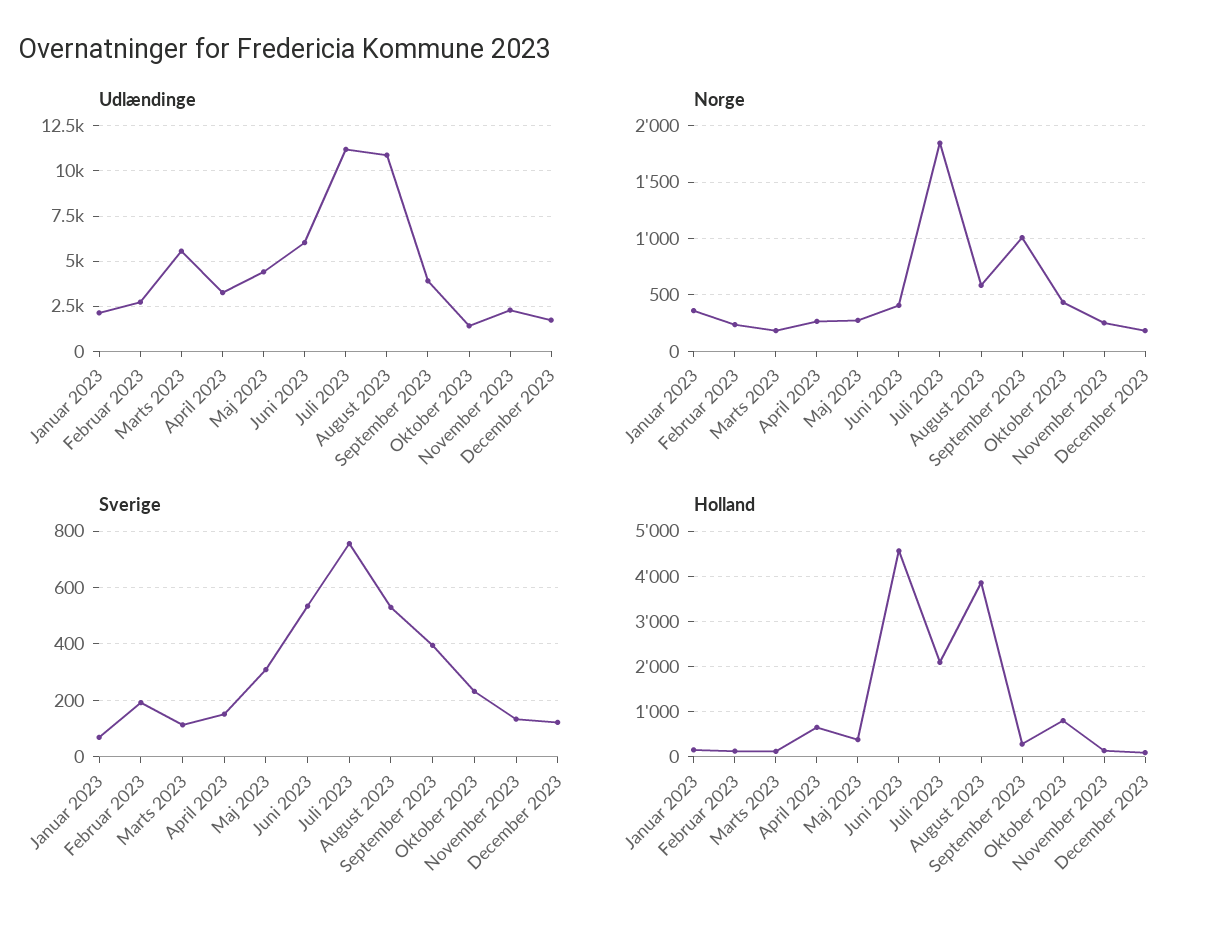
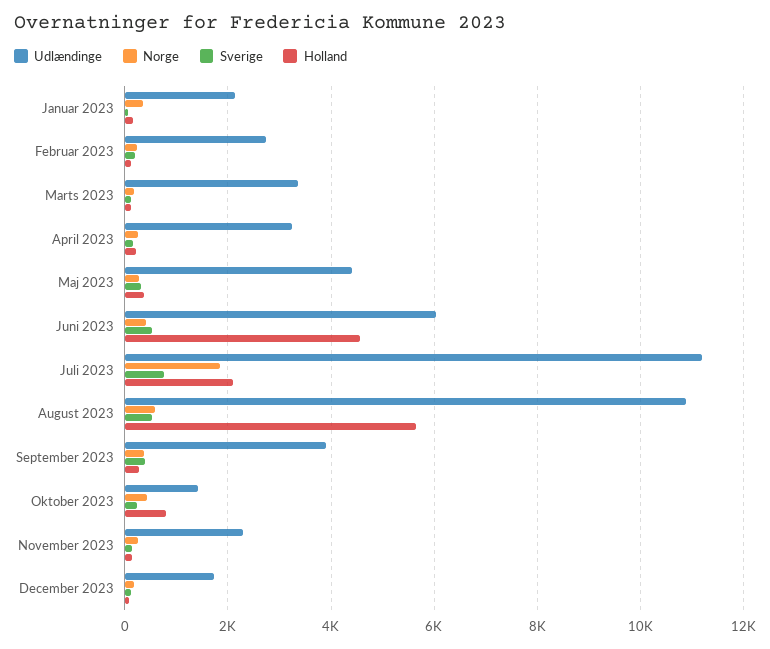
  {
    "Udlændinge": {
      "Januar 2023": 2200,
      "Februar 2023": 2800,
-     "Marts 2023": 5500,
+     "Marts 2023": 3400,
      "April 2023": 3200,
      "Maj 2023": 4400,
      "Juni 2023": 6000,
      "Juli 2023": 11200,
      "August 2023": 10800,
      "September 2023": 4000,
      "Oktober 2023": 1400,
      "November 2023": 2200,
      "December 2023": 1800
    },
    "Norge": {
      "Januar 2023": 400,
      "Februar 2023": 200,
      "Marts 2023": 200,
      "April 2023": 300,
      "Maj 2023": 300,
      "Juni 2023": 400,
      "Juli 2023": 1800,
      "August 2023": 600,
-     "September 2023": 1000,
+     "September 2023": 400,
      "Oktober 2023": 400,
      "November 2023": 300,
      "December 2023": 200
    },
    "Sverige": {
      "Januar 2023": 75,
      "Februar 2023": 200,
      "Marts 2023": 125,
      "April 2023": 150,
      "Maj 2023": 300,
      "Juni 2023": 525,
      "Juli 2023": 750,
      "August 2023": 525,
      "September 2023": 400,
      "Oktober 2023": 225,
      "November 2023": 125,
      "December 2023": 125
    },
    "Holland": {
      "Januar 2023": 200,
      "Februar 2023": 200,
      "Marts 2023": 200,
-     "April 2023": 600,
+     "April 2023": 200,
      "Maj 2023": 400,
      "Juni 2023": 4600,
      "Juli 2023": 2000,
-     "August 2023": 3800,
+     "August 2023": 5600,
      "September 2023": 200,
      "Oktober 2023": 800,
      "November 2023": 200,
      "December 2023": 0
    }
  }

